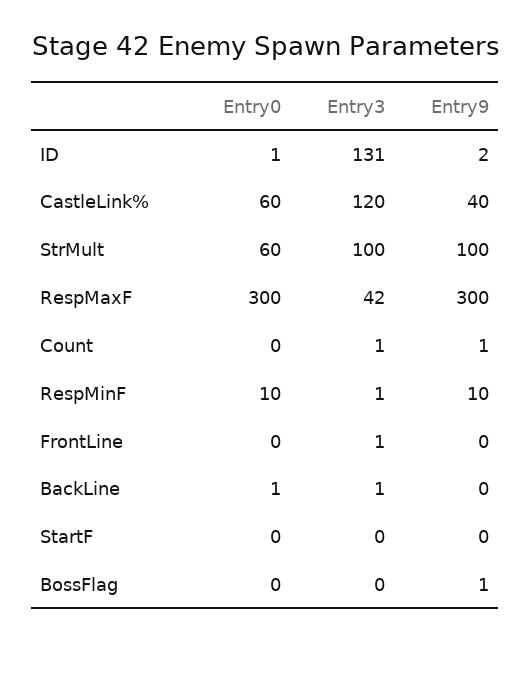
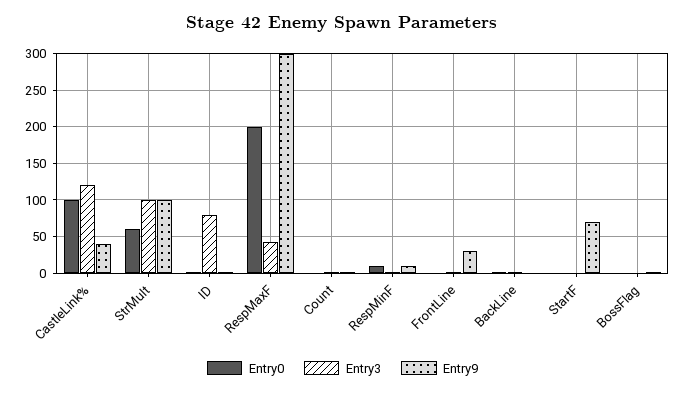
  {
    "Entry0": {
      "ID": 1,
-     "CastleLink%": 60,
+     "CastleLink%": 100,
      "StrMult": 60,
-     "RespMaxF": 300,
+     "RespMaxF": 200,
      "Count": 0,
      "RespMinF": 10,
      "FrontLine": 0,
      "BackLine": 1,
      "StartF": 0,
      "BossFlag": 0
    },
    "Entry3": {
-     "ID": 131,
+     "ID": 80,
      "CastleLink%": 120,
      "StrMult": 100,
      "RespMaxF": 42,
      "Count": 1,
      "RespMinF": 1,
      "FrontLine": 1,
      "BackLine": 1,
      "StartF": 0,
      "BossFlag": 0
    },
    "Entry9": {
      "ID": 2,
      "CastleLink%": 40,
      "StrMult": 100,
      "RespMaxF": 300,
      "Count": 1,
      "RespMinF": 10,
-     "FrontLine": 0,
+     "FrontLine": 30,
      "BackLine": 0,
-     "StartF": 0,
+     "StartF": 70,
      "BossFlag": 1
    }
  }

